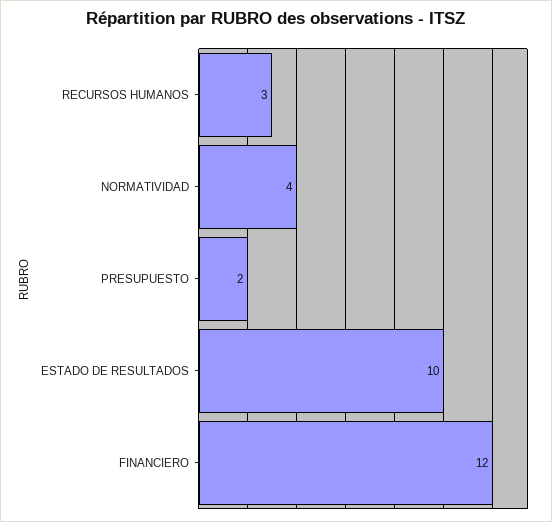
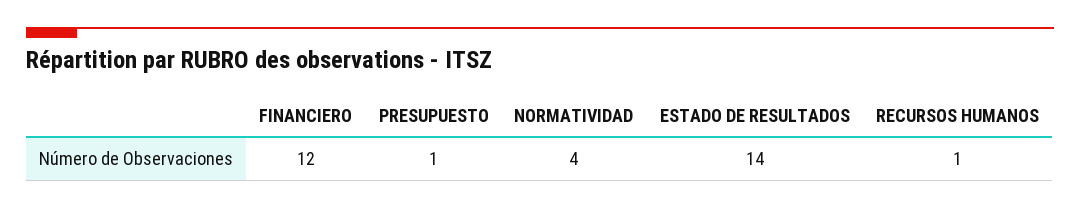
  {
-   "RECURSOS HUMANOS": 3,
+   "RECURSOS HUMANOS": 1,
    "NORMATIVIDAD": 4,
-   "PRESUPUESTO": 2,
+   "PRESUPUESTO": 1,
-   "ESTADO DE RESULTADOS": 10,
+   "ESTADO DE RESULTADOS": 14,
    "FINANCIERO": 12
  }

